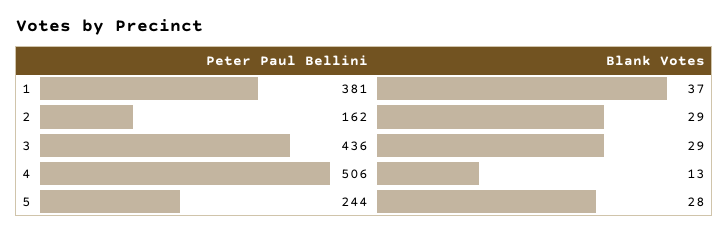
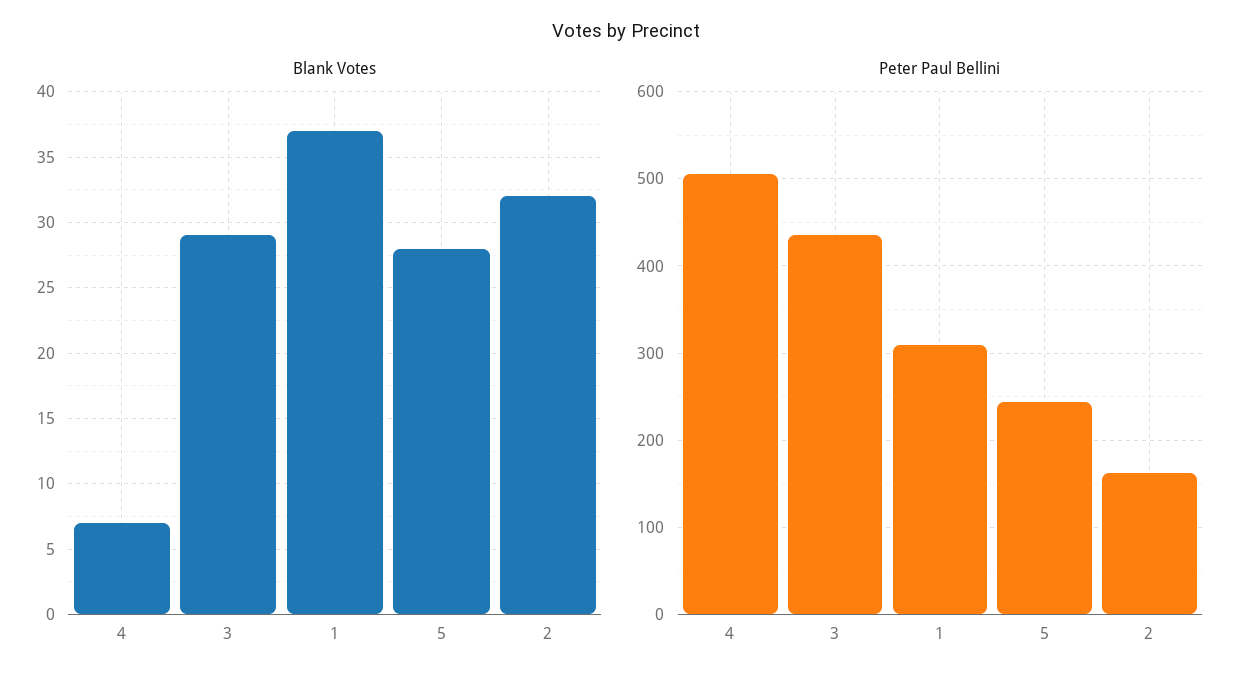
  {
    "Peter Paul Bellini": {
-     "1": 381,
+     "1": 310,
      "2": 162,
      "3": 436,
      "4": 506,
      "5": 244
    },
    "Blank Votes": {
      "1": 37,
-     "2": 29,
+     "2": 32,
      "3": 29,
-     "4": 13,
+     "4": 7,
      "5": 28
    }
  }

